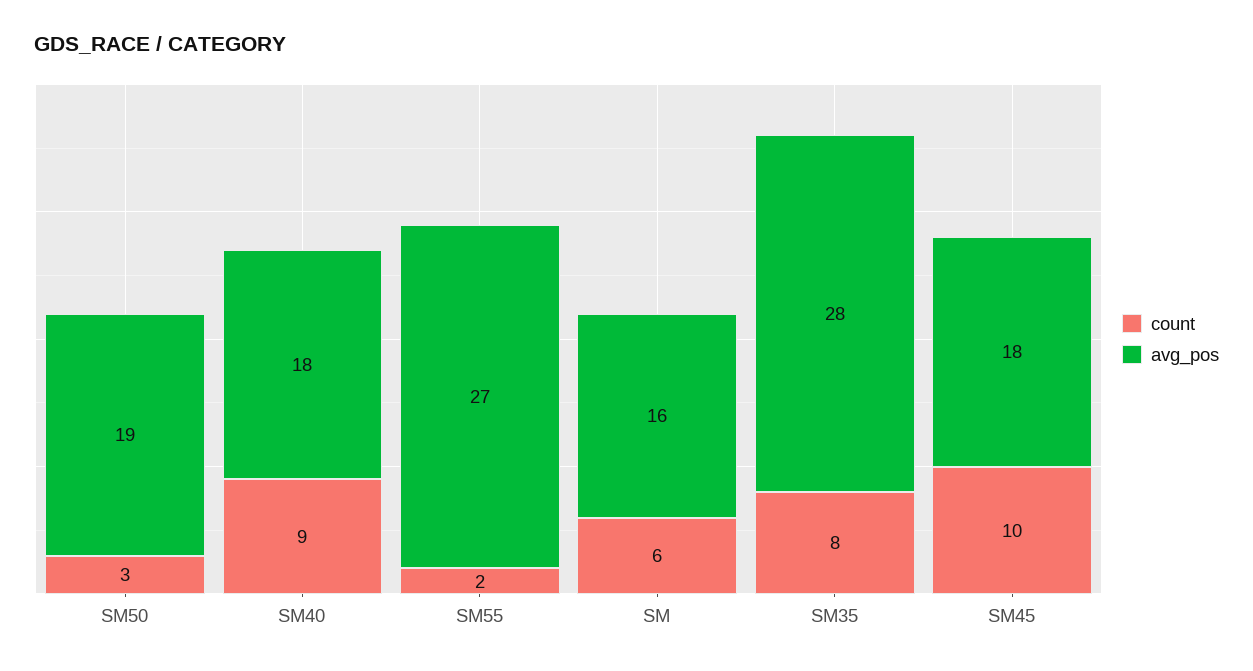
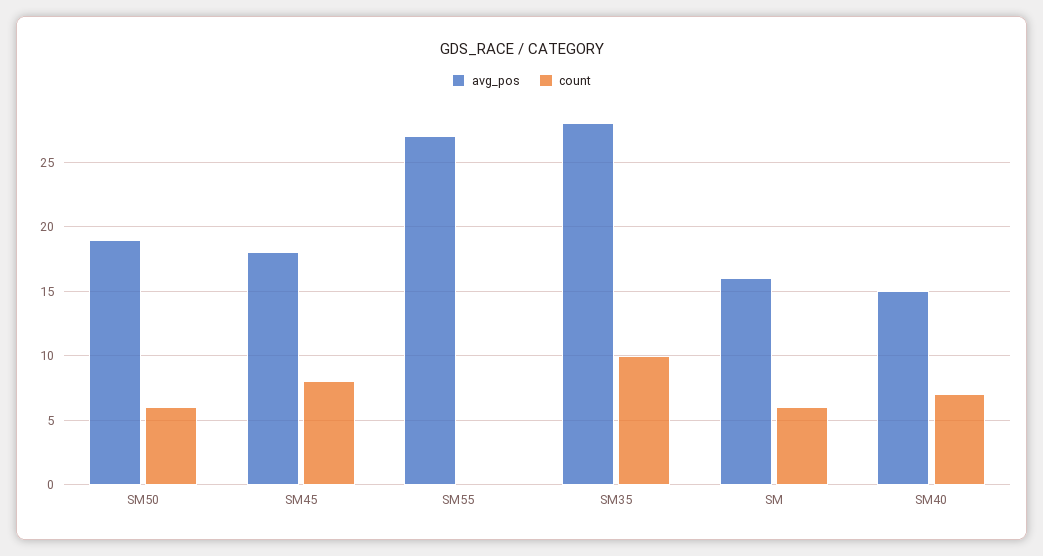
  {
    "count": {
-     "SM50": 3,
+     "SM50": 6,
-     "SM40": 9,
+     "SM40": 7,
-     "SM55": 2,
+     "SM55": 0,
      "SM": 6,
-     "SM35": 8,
+     "SM35": 10,
-     "SM45": 10
+     "SM45": 8
    },
    "avg_pos": {
      "SM50": 19,
-     "SM40": 18,
+     "SM40": 15,
      "SM55": 27,
      "SM": 16,
      "SM35": 28,
      "SM45": 18
    }
  }

